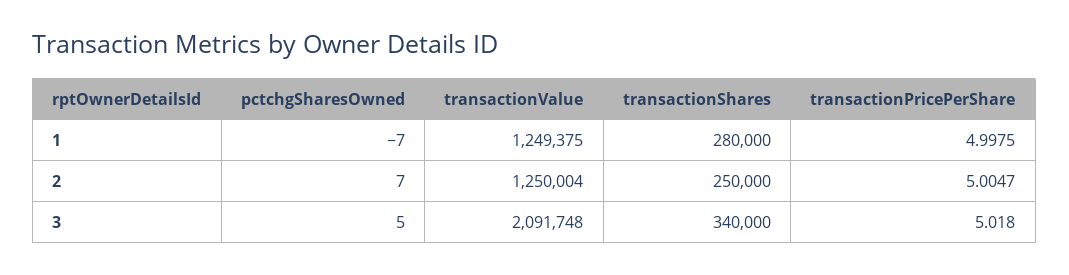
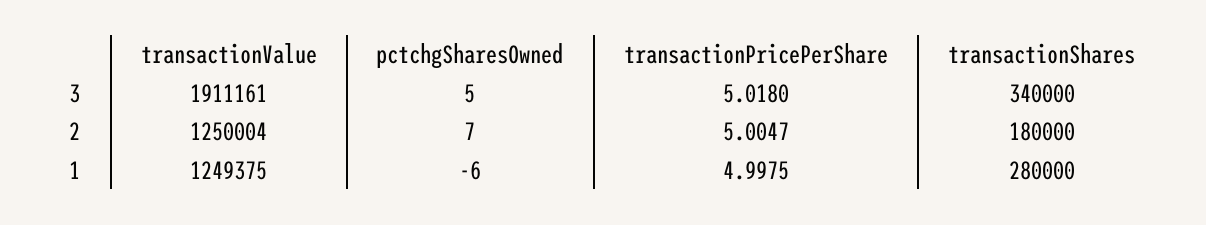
  {
    "pctchgSharesOwned": {
-     "1": -7,
+     "1": -6,
      "2": 7,
      "3": 5
    },
    "transactionValue": {
      "1": 1249375,
      "2": 1250004,
-     "3": 2091748
+     "3": 1911161
    },
    "transactionShares": {
      "1": 280000,
-     "2": 250000,
+     "2": 180000,
      "3": 340000
    },
    "transactionPricePerShare": {
      "1": 4.9975,
      "2": 5.0047,
      "3": 5.018
    }
  }

